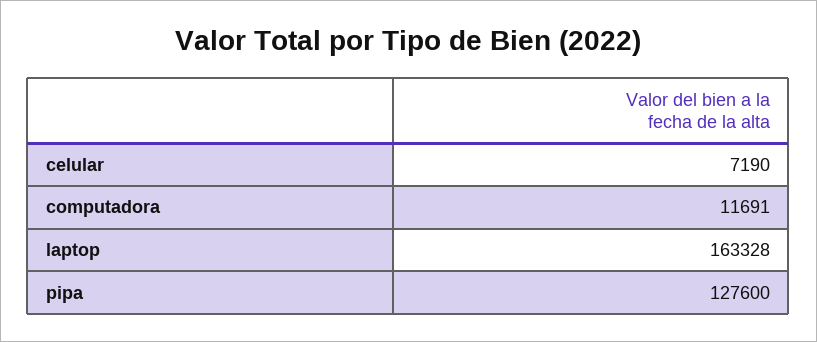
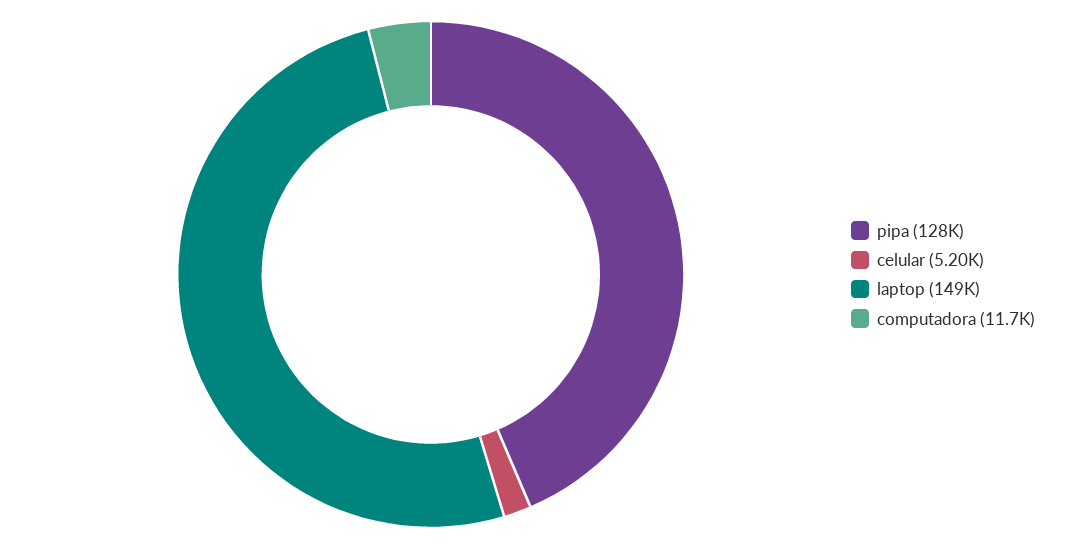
  {
-   "celular": 7190,
+   "celular": 5200,
    "computadora": 11691,
-   "laptop": 163328,
+   "laptop": 149000,
    "pipa": 127600
  }

